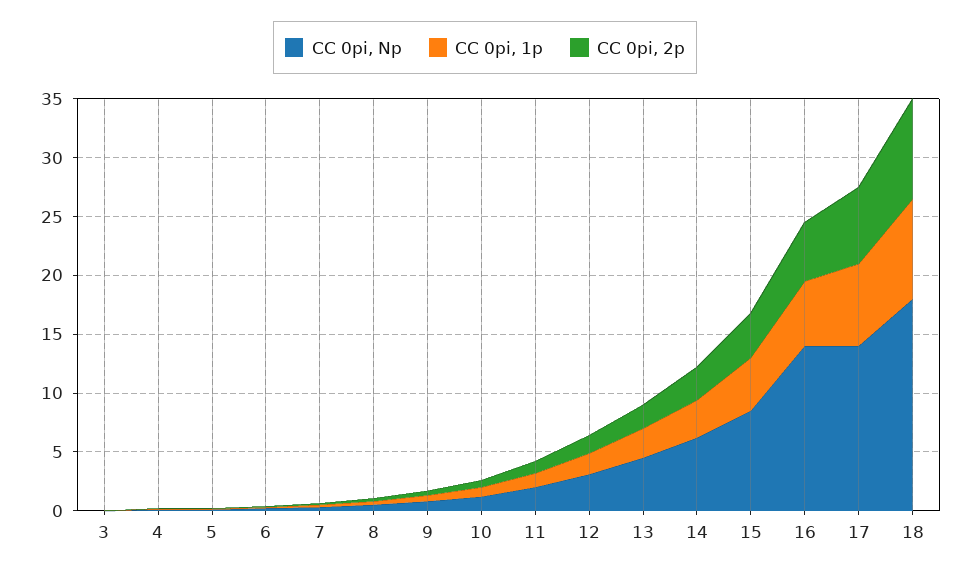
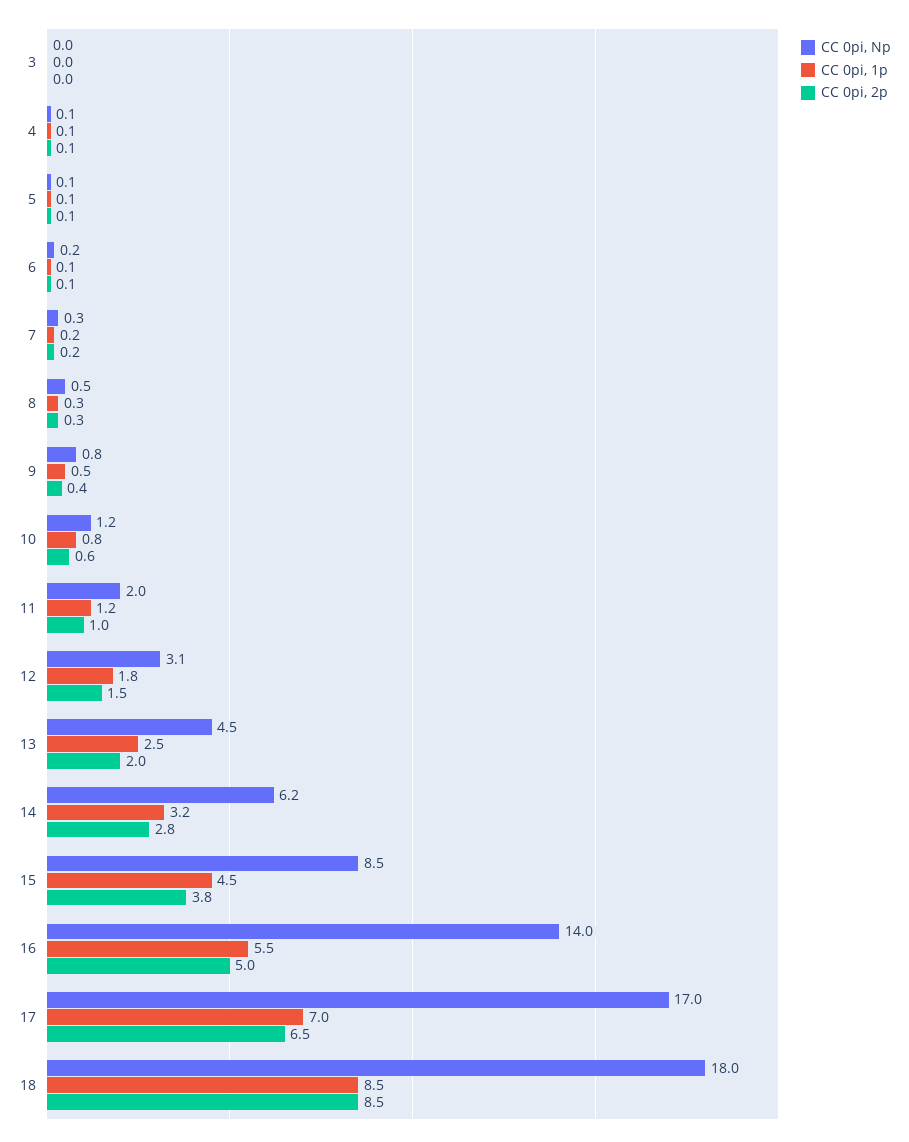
  {
    "CC 0pi, Np": {
      "3": 0,
      "4": 0.1,
      "5": 0.1,
      "6": 0.2,
      "7": 0.3,
      "8": 0.5,
      "9": 0.8,
      "10": 1.2,
      "11": 2,
      "12": 3.1,
      "13": 4.5,
      "14": 6.2,
      "15": 8.5,
      "16": 14,
-     "17": 14,
+     "17": 17,
      "18": 18
    },
    "CC 0pi, 1p": {
      "3": 0,
      "4": 0.1,
      "5": 0.1,
      "6": 0.1,
      "7": 0.2,
      "8": 0.3,
      "9": 0.5,
      "10": 0.8,
      "11": 1.2,
      "12": 1.8,
      "13": 2.5,
      "14": 3.2,
      "15": 4.5,
      "16": 5.5,
      "17": 7,
      "18": 8.5
    },
    "CC 0pi, 2p": {
      "3": 0,
      "4": 0.1,
      "5": 0.1,
      "6": 0.1,
      "7": 0.2,
      "8": 0.3,
      "9": 0.4,
      "10": 0.6,
      "11": 1,
      "12": 1.5,
      "13": 2,
      "14": 2.8,
      "15": 3.8,
      "16": 5,
      "17": 6.5,
      "18": 8.5
    }
  }

